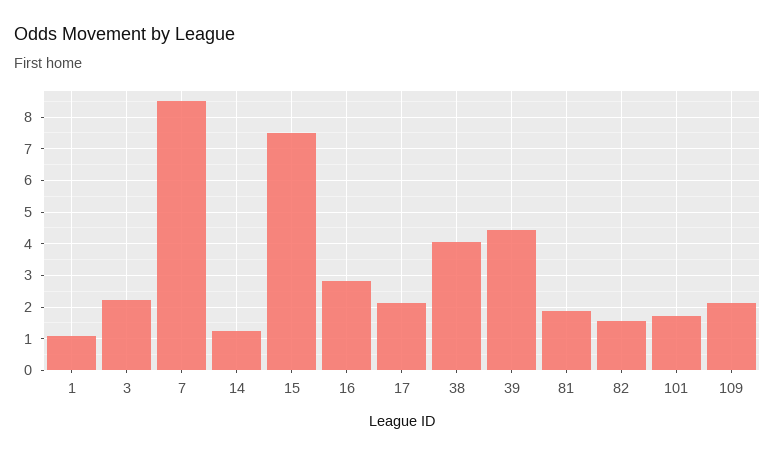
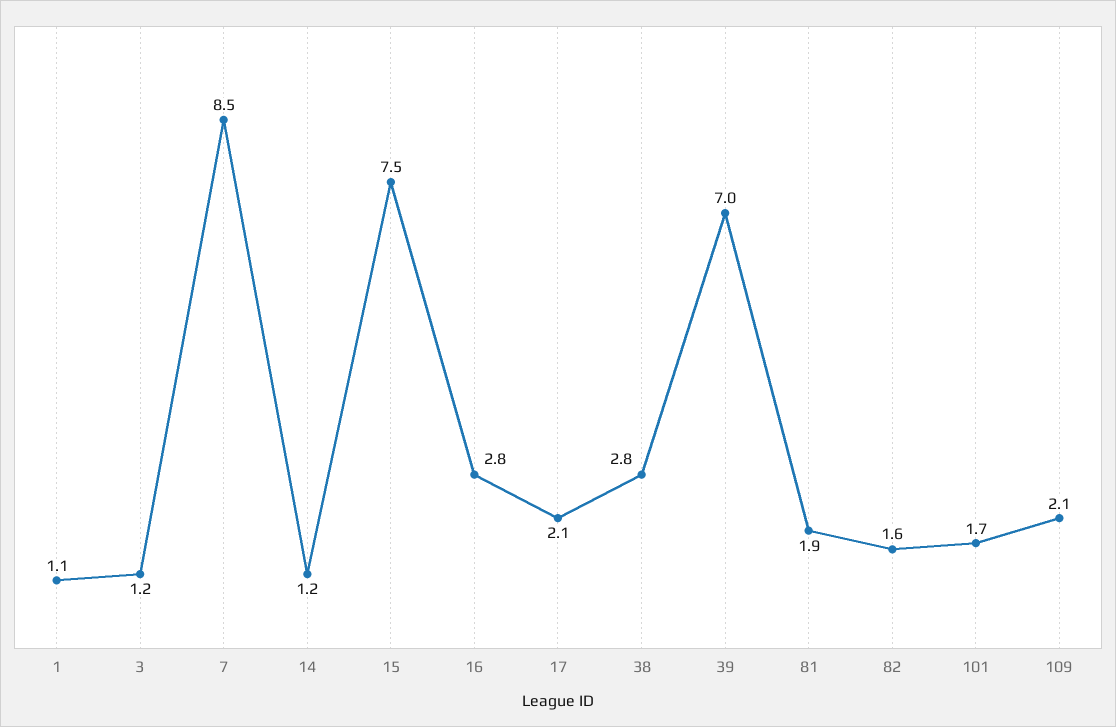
  {
    "1": 1.1,
-   "3": 2.2,
+   "3": 1.2,
    "7": 8.5,
    "14": 1.2,
    "15": 7.5,
    "16": 2.8,
    "17": 2.1,
-   "38": 4,
+   "38": 2.8,
-   "39": 4.4,
+   "39": 7,
    "81": 1.9,
    "82": 1.6,
    "101": 1.7,
    "109": 2.1
  }

